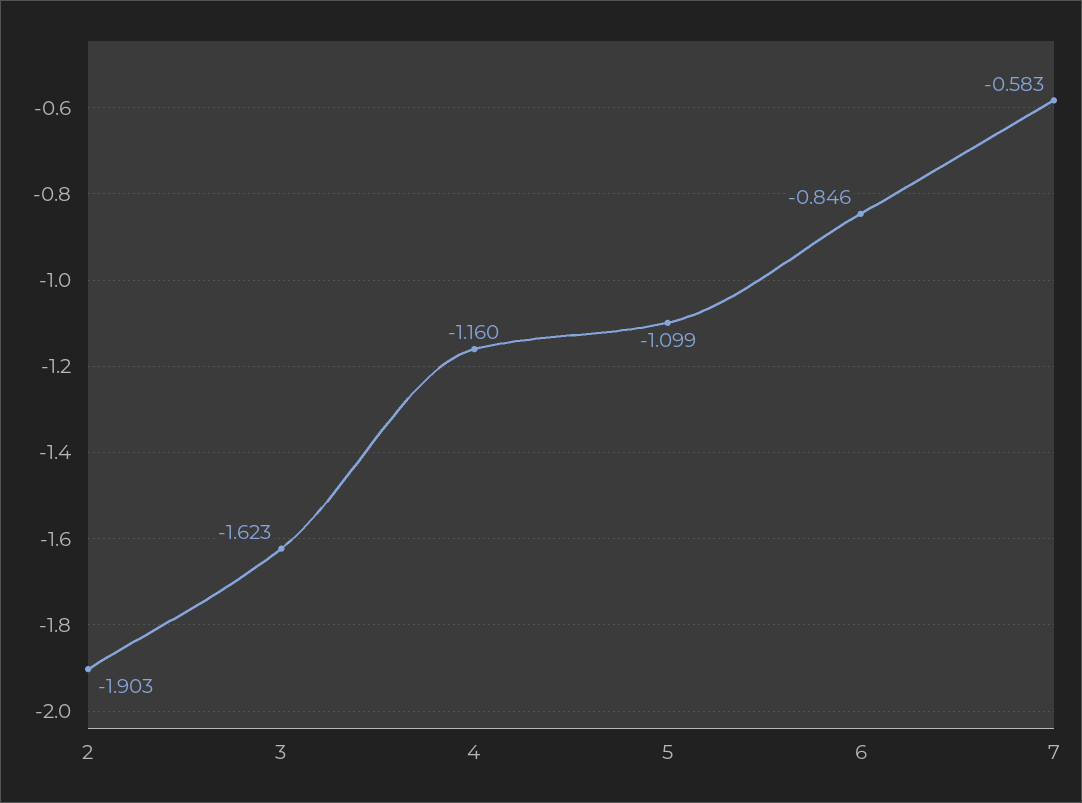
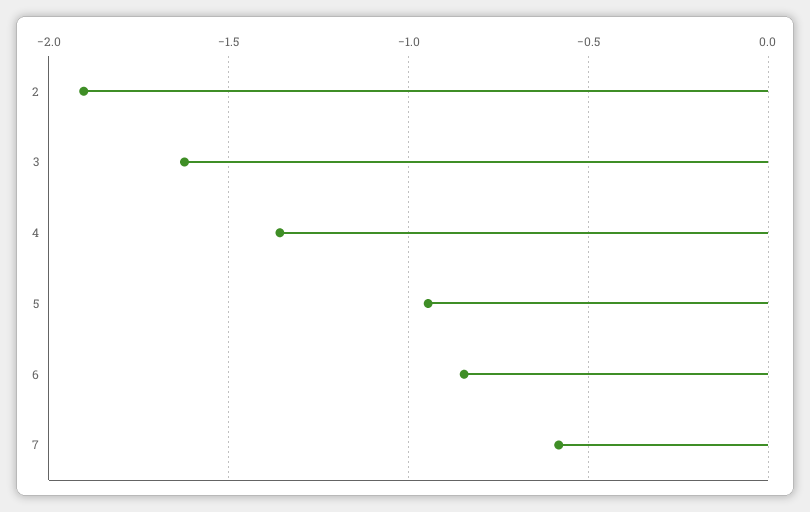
  {
    "2": -1.903,
    "3": -1.623,
-   "4": -1.16,
+   "4": -1.35,
-   "5": -1.099,
+   "5": -0.95,
    "6": -0.846,
    "7": -0.583
  }

